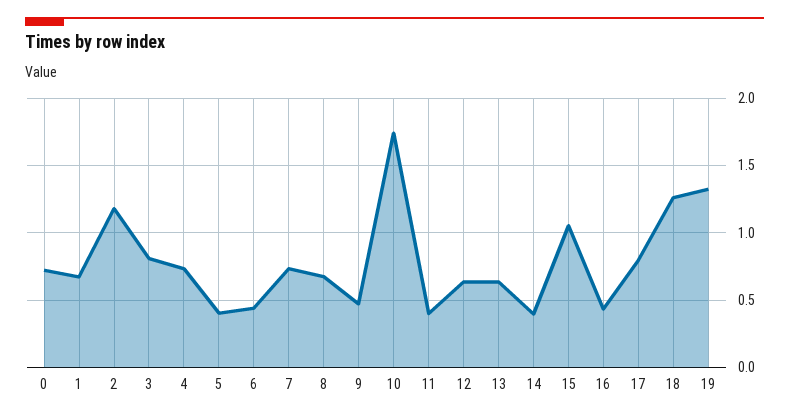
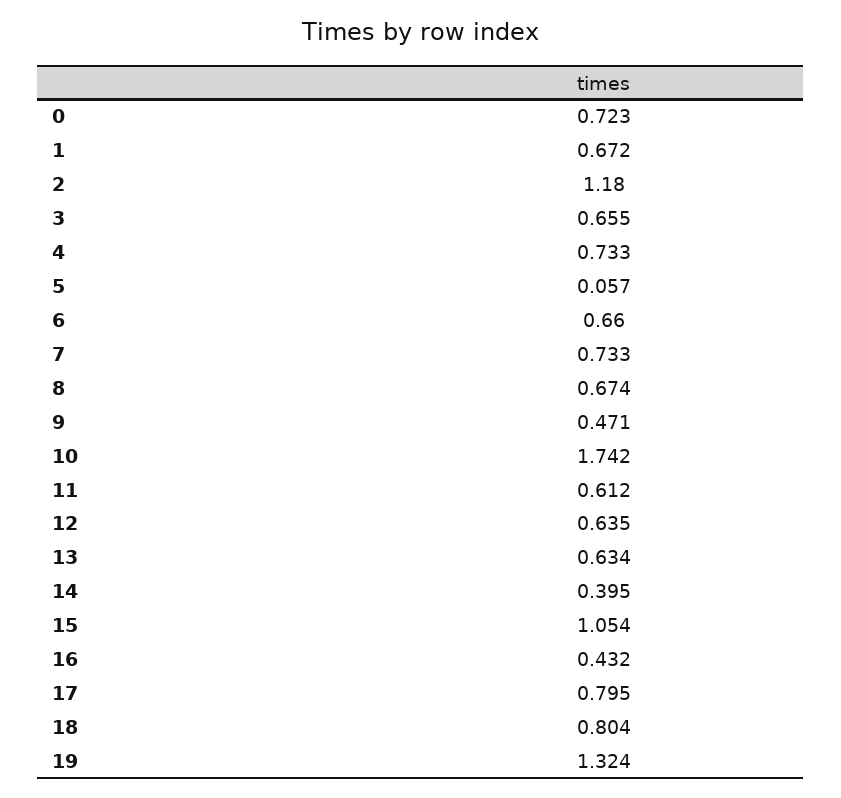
  {
    "0": 0.723,
    "1": 0.672,
    "2": 1.18,
-   "3": 0.8,
+   "3": 0.655,
    "4": 0.733,
-   "5": 0.4,
+   "5": 0.057,
-   "6": 0.45,
+   "6": 0.66,
    "7": 0.733,
    "8": 0.674,
    "9": 0.471,
    "10": 1.742,
-   "11": 0.4,
+   "11": 0.612,
    "12": 0.635,
    "13": 0.634,
    "14": 0.395,
    "15": 1.054,
    "16": 0.432,
    "17": 0.795,
-   "18": 1.25,
+   "18": 0.804,
    "19": 1.324
  }

